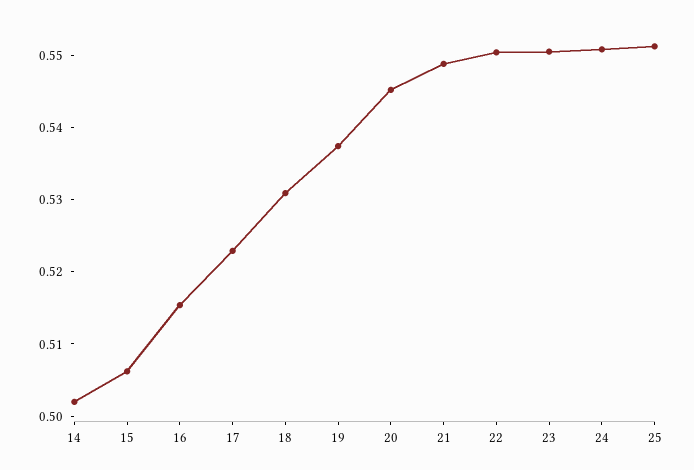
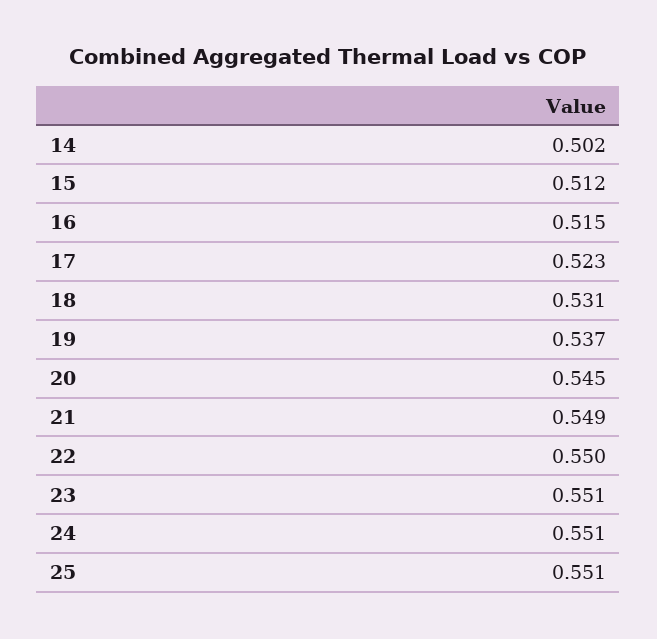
  {
    "14": 0.502,
-   "15": 0.506,
+   "15": 0.512,
    "16": 0.515,
    "17": 0.523,
    "18": 0.531,
    "19": 0.537,
    "20": 0.545,
    "21": 0.549,
    "22": 0.55,
    "23": 0.551,
    "24": 0.551,
    "25": 0.551
  }

